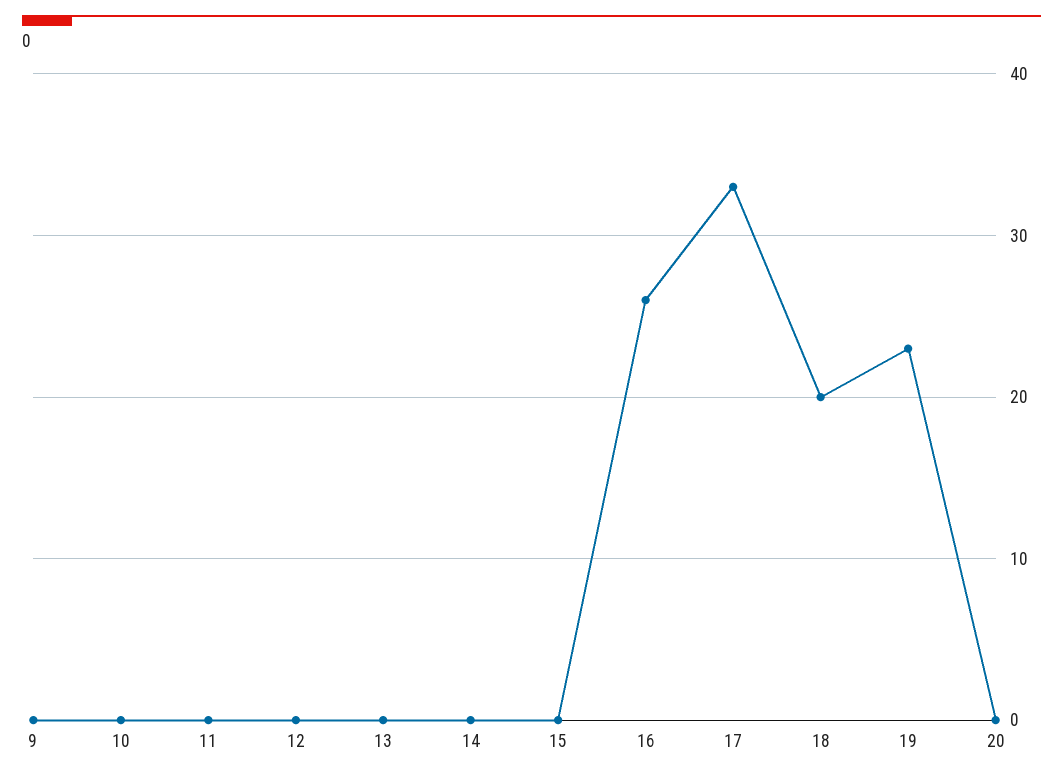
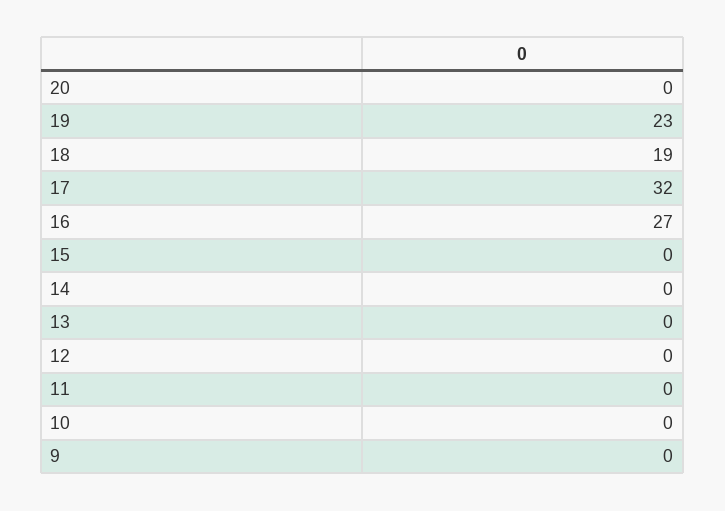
  {
    "9": 0,
    "10": 0,
    "11": 0,
    "12": 0,
    "13": 0,
    "14": 0,
    "15": 0,
-   "16": 26,
+   "16": 27,
-   "17": 33,
+   "17": 32,
-   "18": 20,
+   "18": 19,
    "19": 23,
    "20": 0
  }

